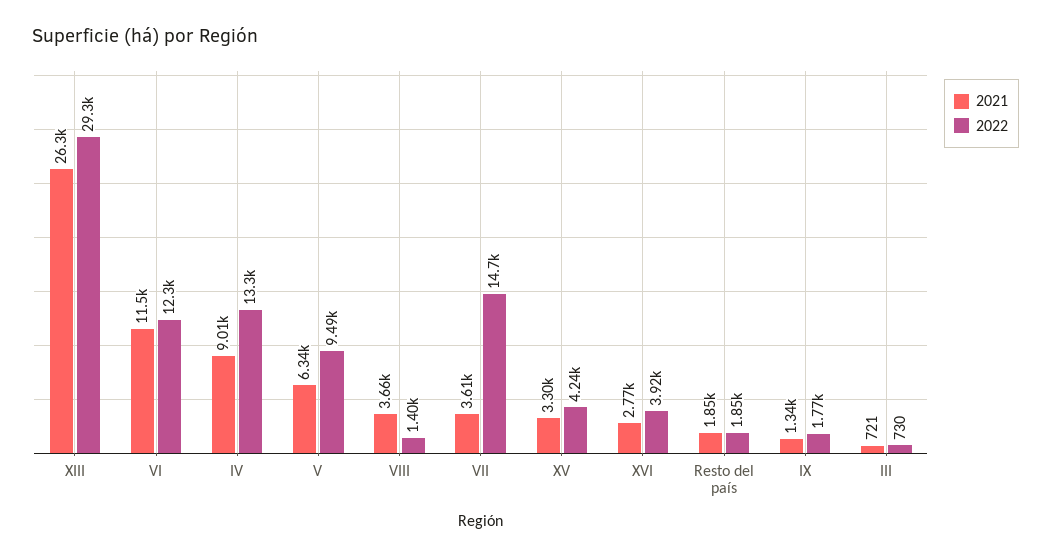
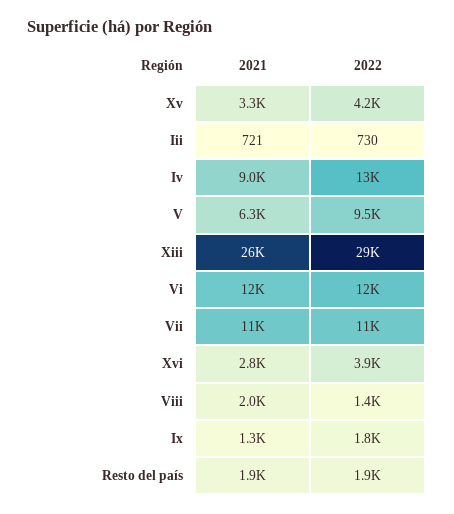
  {
    "2021": {
      "XIII": 26300,
      "VI": 11500,
      "IV": 9010,
      "V": 6340,
-     "VIII": 3660,
+     "VIII": 2000,
-     "VII": 3610,
+     "VII": 11000,
      "XV": 3300,
      "XVI": 2770,
      "Resto del país": 1850,
      "IX": 1340,
      "III": 721
    },
    "2022": {
      "XIII": 29300,
      "VI": 12300,
      "IV": 13300,
      "V": 9490,
      "VIII": 1400,
-     "VII": 14700,
+     "VII": 11000,
      "XV": 4240,
      "XVI": 3920,
      "Resto del país": 1850,
      "IX": 1770,
      "III": 730
    }
  }

